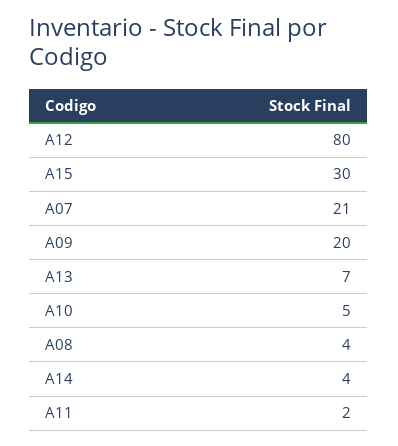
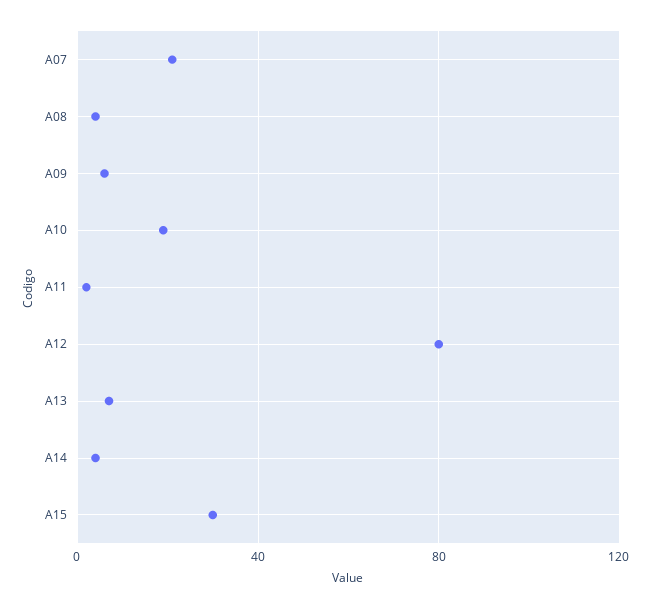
  {
    "A12": 80,
    "A15": 30,
    "A07": 21,
-   "A09": 20,
+   "A09": 5,
    "A13": 7,
-   "A10": 5,
+   "A10": 20,
    "A08": 4,
    "A14": 4,
    "A11": 2
  }

